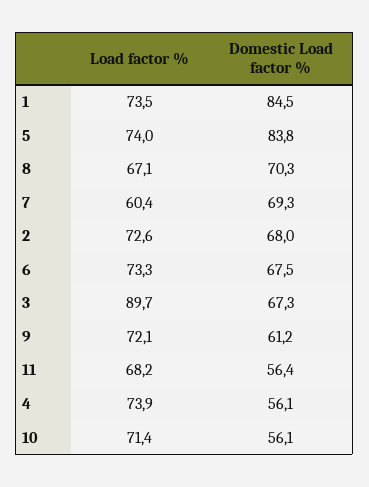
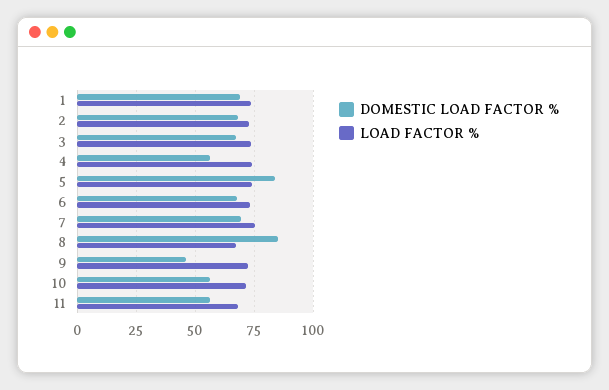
  {
    "Load factor %": {
      "1": 73.5,
      "5": 74,
      "8": 67.1,
-     "7": 60.4,
+     "7": 75,
      "2": 72.6,
      "6": 73.3,
-     "3": 89.7,
+     "3": 75,
      "9": 72.1,
      "11": 68.2,
      "4": 73.9,
      "10": 71.4
    },
    "Domestic Load factor %": {
-     "1": 84.5,
+     "1": 70,
      "5": 83.8,
-     "8": 70.3,
+     "8": 85,
      "7": 69.3,
      "2": 68,
      "6": 67.5,
      "3": 67.3,
-     "9": 61.2,
+     "9": 45,
      "11": 56.4,
      "4": 56.1,
      "10": 56.1
    }
  }

